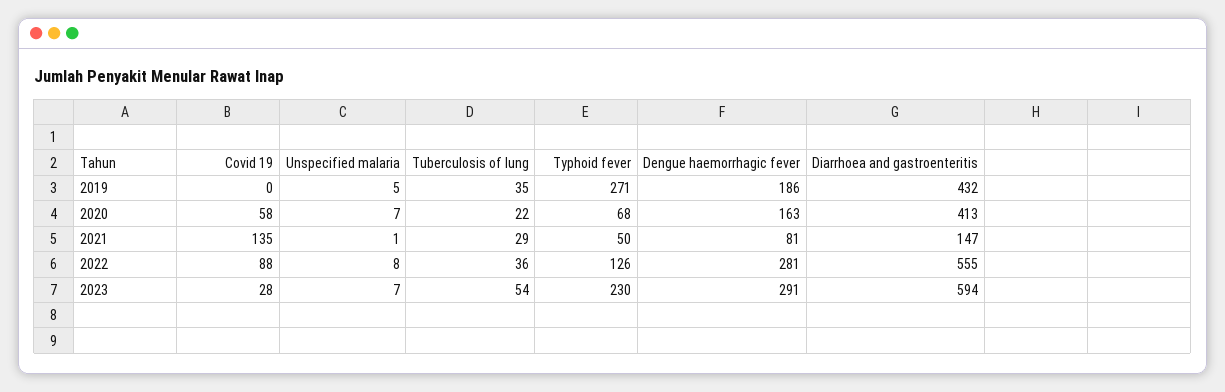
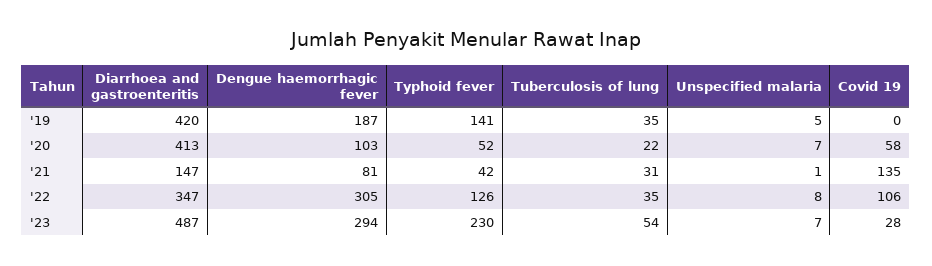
  {
    "Covid 19": {
      "2019": 0,
      "2020": 58,
      "2021": 135,
-     "2022": 88,
+     "2022": 106,
      "2023": 28
    },
    "Unspecified malaria": {
      "2019": 5,
      "2020": 7,
      "2021": 1,
      "2022": 8,
      "2023": 7
    },
    "Tuberculosis of lung": {
      "2019": 35,
      "2020": 22,
-     "2021": 29,
+     "2021": 31,
-     "2022": 36,
+     "2022": 35,
      "2023": 54
    },
    "Typhoid fever": {
-     "2019": 271,
+     "2019": 141,
-     "2020": 68,
+     "2020": 52,
-     "2021": 50,
+     "2021": 42,
      "2022": 126,
      "2023": 230
    },
    "Dengue haemorrhagic fever": {
-     "2019": 186,
+     "2019": 187,
-     "2020": 163,
+     "2020": 103,
      "2021": 81,
-     "2022": 281,
+     "2022": 305,
-     "2023": 291
+     "2023": 294
    },
    "Diarrhoea and gastroenteritis": {
-     "2019": 432,
+     "2019": 420,
      "2020": 413,
      "2021": 147,
-     "2022": 555,
+     "2022": 347,
-     "2023": 594
+     "2023": 487
    }
  }

